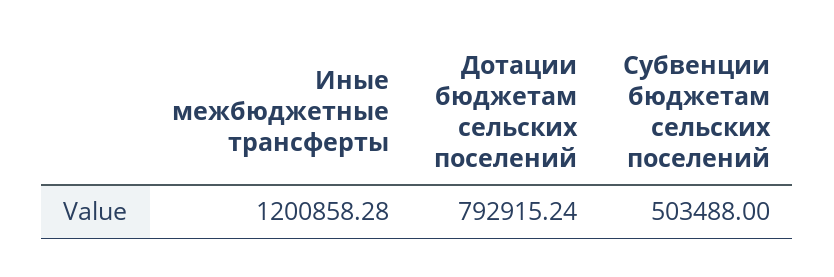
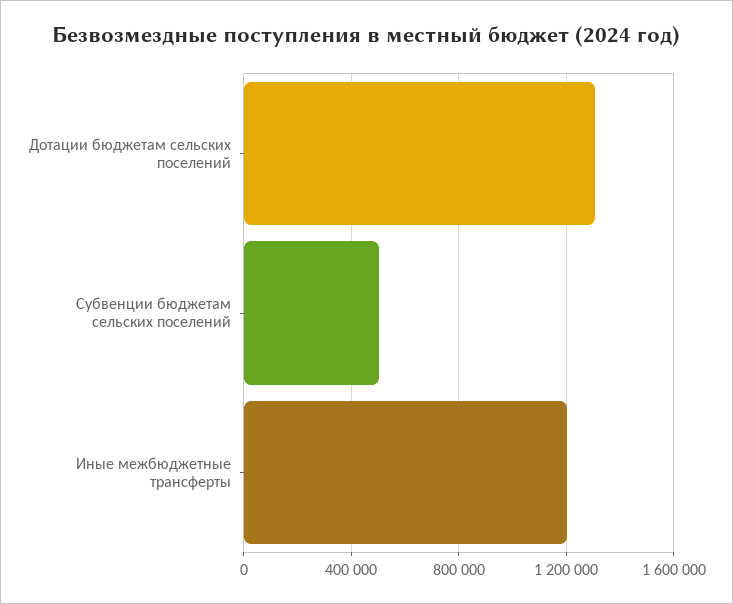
  {
    "Иные межбюджетные трансферты": 1200858.28,
-   "Дотации бюджетам сельских поселений": 792915.24,
+   "Дотации бюджетам сельских поселений": 1300000,
    "Субвенции бюджетам сельских поселений": 503488
  }

